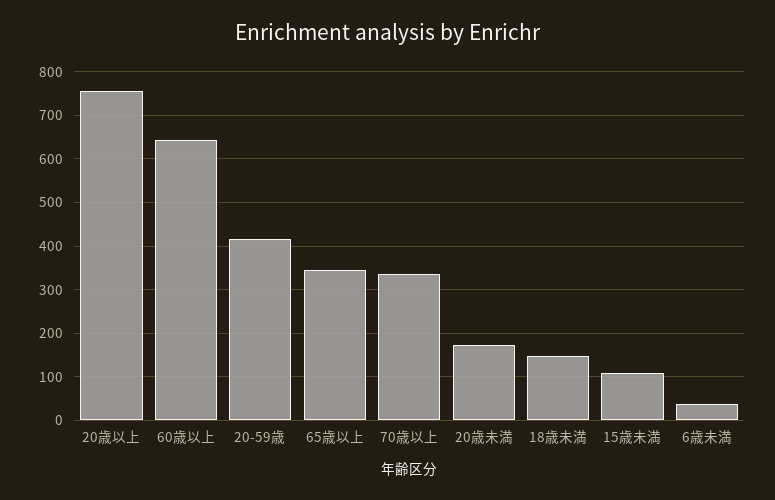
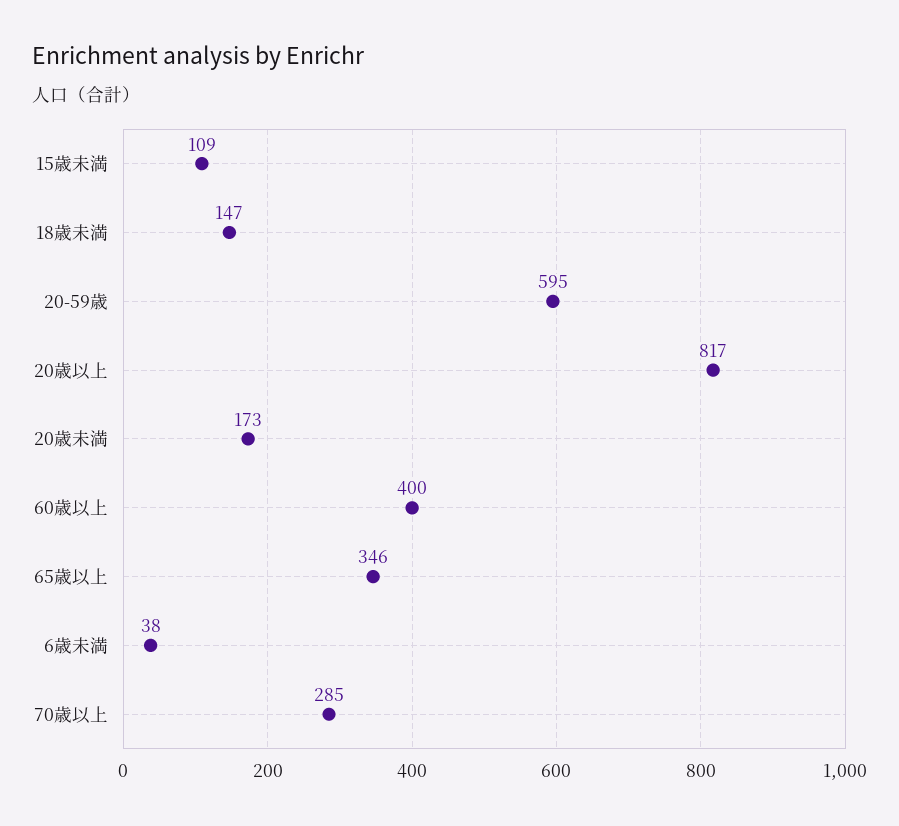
  {
-   "20歳以上": 760,
+   "20歳以上": 817,
-   "60歳以上": 640,
+   "60歳以上": 400,
-   "20-59歳": 420,
+   "20-59歳": 595,
    "65歳以上": 346,
-   "70歳以上": 340,
+   "70歳以上": 285,
    "20歳未満": 173,
    "18歳未満": 147,
    "15歳未満": 109,
    "6歳未満": 38
  }

